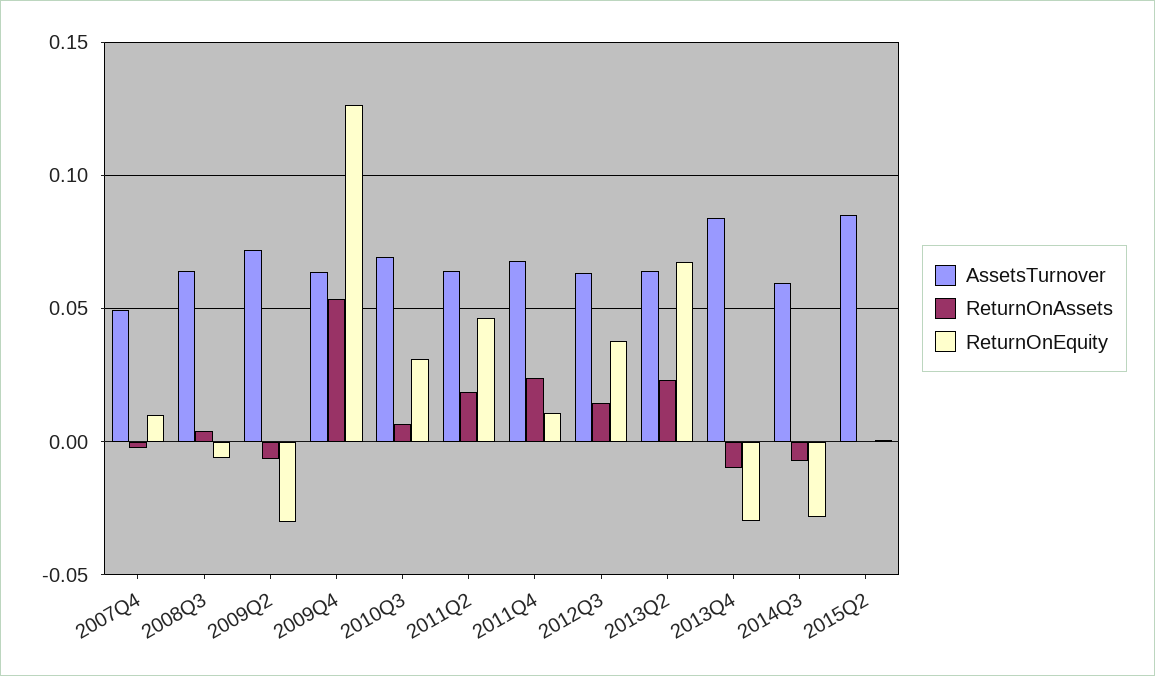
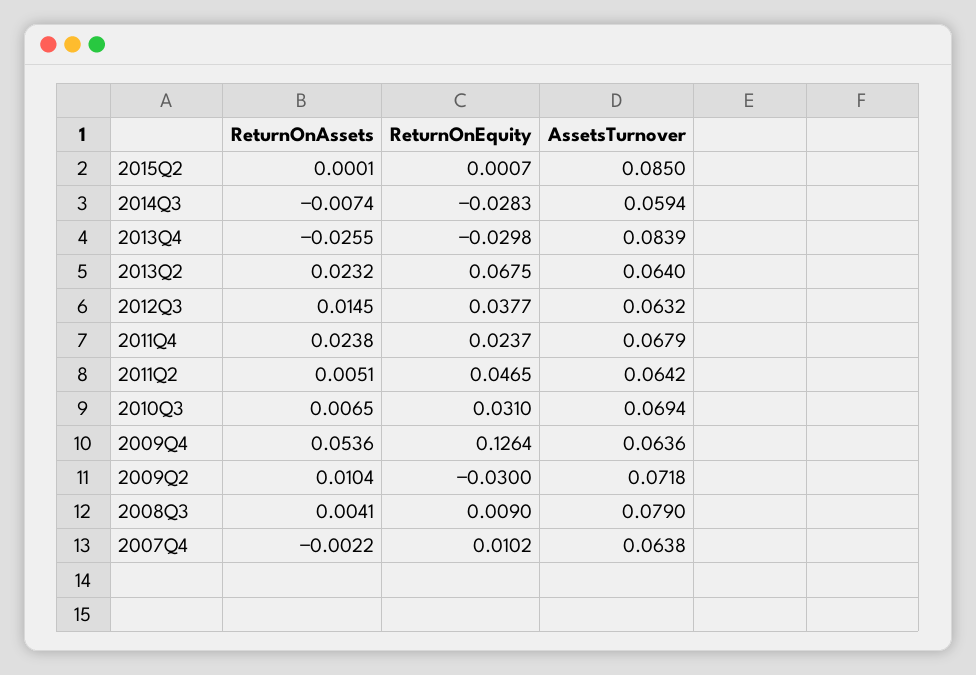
  {
    "AssetsTurnover": {
-     "2007Q4": 0.05,
+     "2007Q4": 0.0638,
-     "2008Q3": 0.065,
+     "2008Q3": 0.079,
      "2009Q2": 0.0718,
      "2009Q4": 0.0636,
      "2010Q3": 0.0694,
      "2011Q2": 0.0642,
      "2011Q4": 0.0679,
      "2012Q3": 0.0632,
      "2013Q2": 0.064,
      "2013Q4": 0.0839,
      "2014Q3": 0.0594,
      "2015Q2": 0.085
    },
    "ReturnOnAssets": {
      "2007Q4": -0.0022,
      "2008Q3": 0.0041,
-     "2009Q2": -0.005,
+     "2009Q2": 0.0104,
      "2009Q4": 0.0536,
      "2010Q3": 0.0065,
-     "2011Q2": 0.02,
+     "2011Q2": 0.0051,
      "2011Q4": 0.0238,
      "2012Q3": 0.0145,
      "2013Q2": 0.0232,
-     "2013Q4": -0.01,
+     "2013Q4": -0.0255,
      "2014Q3": -0.0074,
      "2015Q2": 0.0001
    },
    "ReturnOnEquity": {
      "2007Q4": 0.0102,
-     "2008Q3": -0.005,
+     "2008Q3": 0.009,
      "2009Q2": -0.03,
      "2009Q4": 0.1264,
      "2010Q3": 0.031,
      "2011Q2": 0.0465,
-     "2011Q4": 0.01,
+     "2011Q4": 0.0237,
      "2012Q3": 0.0377,
      "2013Q2": 0.0675,
      "2013Q4": -0.0298,
      "2014Q3": -0.0283,
      "2015Q2": 0.0007
    }
  }

